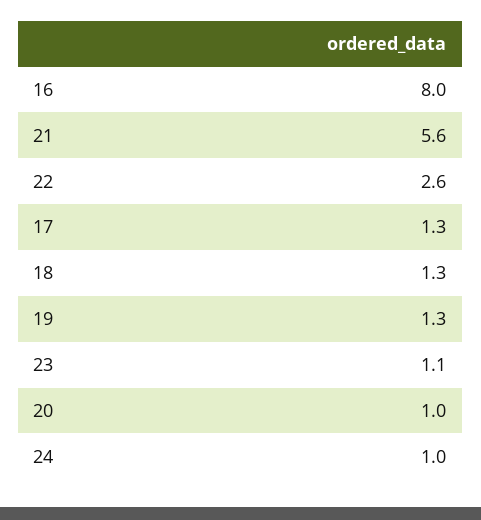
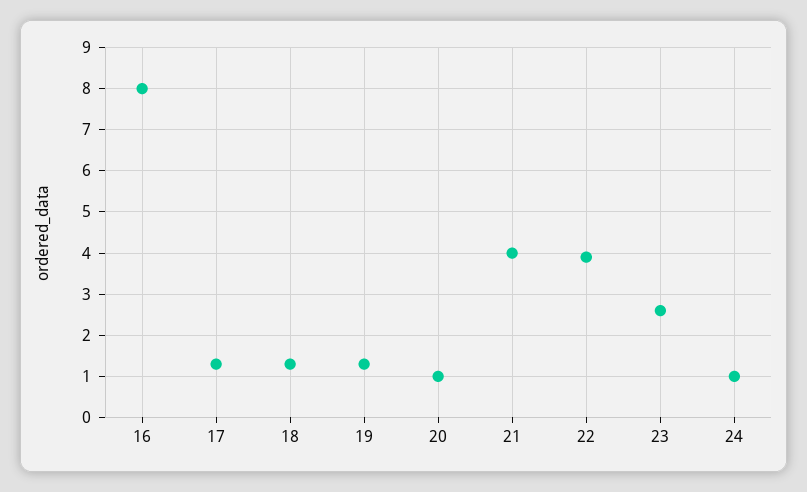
  {
    "16": 8,
-   "21": 5.6,
+   "21": 4,
-   "22": 2.6,
+   "22": 4,
    "17": 1.3,
    "18": 1.3,
    "19": 1.3,
-   "23": 1.1,
+   "23": 2.5,
    "20": 1,
    "24": 1
  }

